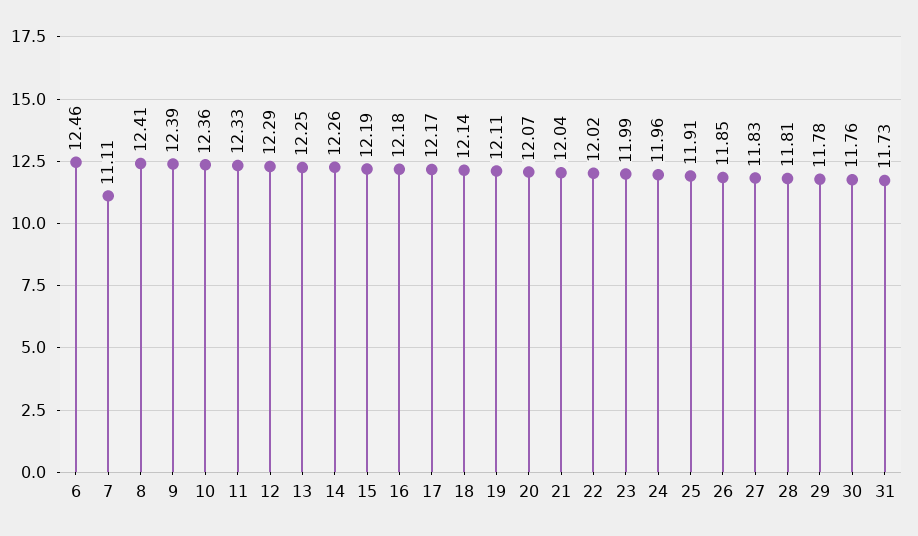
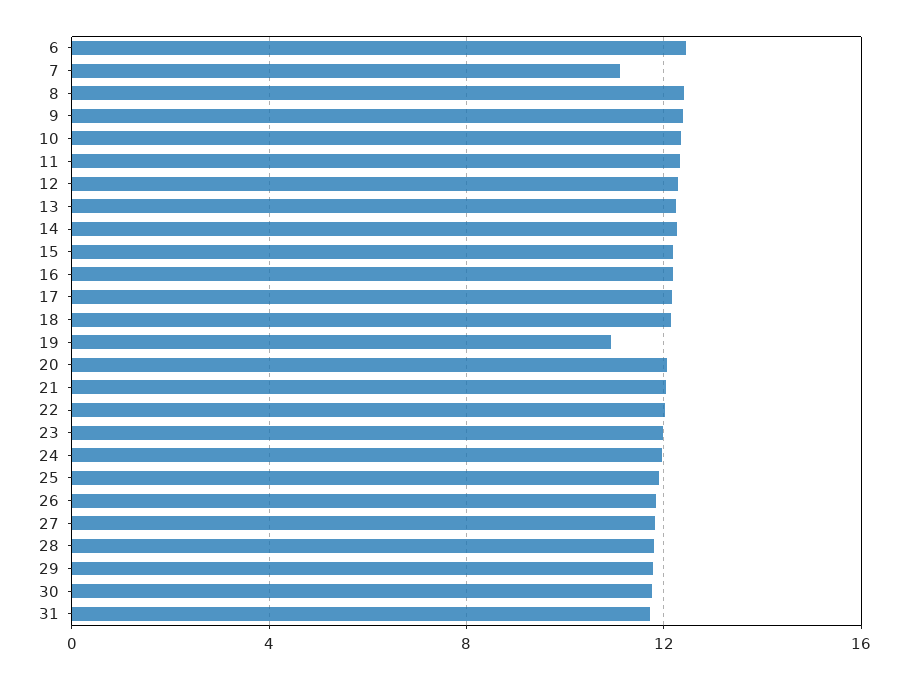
  {
    "6": 12.46,
    "7": 11.11,
    "8": 12.41,
    "9": 12.39,
    "10": 12.36,
    "11": 12.33,
    "12": 12.29,
    "13": 12.25,
    "14": 12.26,
    "15": 12.19,
    "16": 12.18,
    "17": 12.17,
    "18": 12.14,
-   "19": 12.11,
+   "19": 11,
    "20": 12.07,
    "21": 12.04,
    "22": 12.02,
    "23": 11.99,
    "24": 11.96,
    "25": 11.91,
    "26": 11.85,
    "27": 11.83,
    "28": 11.81,
    "29": 11.78,
    "30": 11.76,
    "31": 11.73
  }

